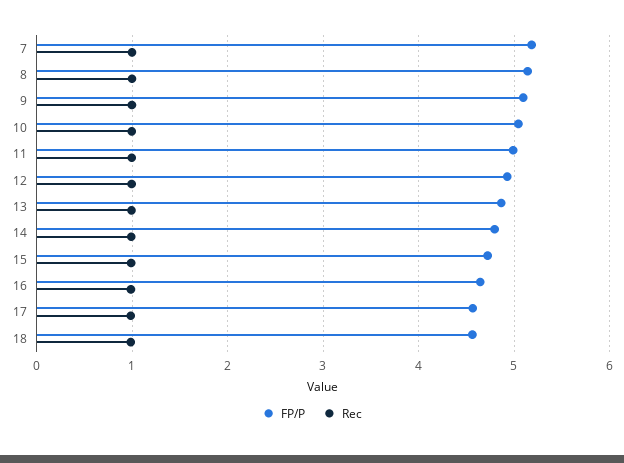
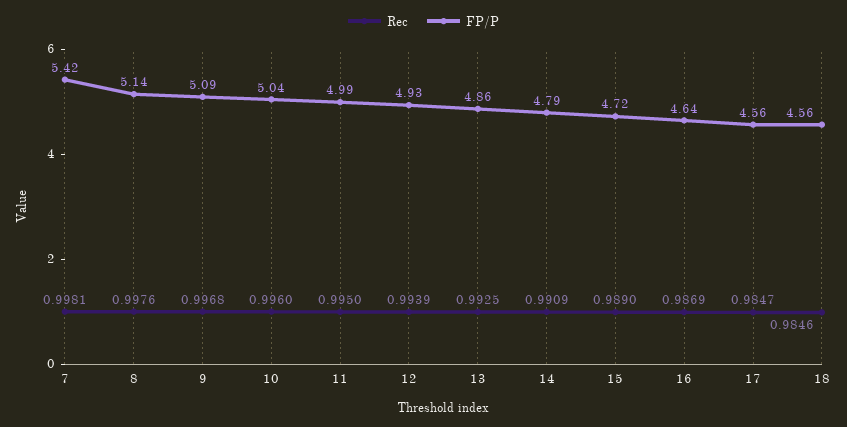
  {
    "FP/P": {
-     "7": 5.2,
+     "7": 5.42,
      "8": 5.14,
      "9": 5.09,
      "10": 5.04,
      "11": 4.99,
      "12": 4.93,
      "13": 4.86,
      "14": 4.79,
      "15": 4.72,
      "16": 4.64,
      "17": 4.56,
      "18": 4.56
    },
    "Rec": {
      "7": 0.9981,
      "8": 0.9976,
      "9": 0.9968,
      "10": 0.996,
      "11": 0.995,
      "12": 0.9939,
      "13": 0.9925,
      "14": 0.9909,
      "15": 0.989,
      "16": 0.9869,
      "17": 0.9847,
      "18": 0.9846
    }
  }

